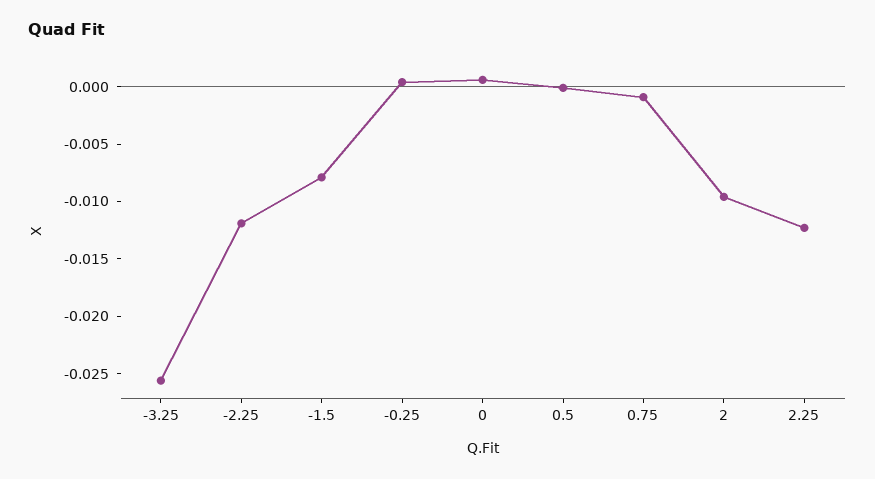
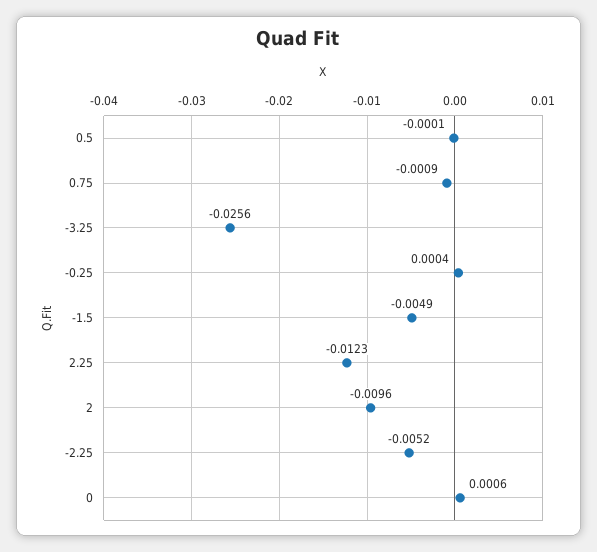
  {
    "-3.25": -0.0256,
-   "-2.25": -0.012,
+   "-2.25": -0.0052,
-   "-1.5": -0.008,
+   "-1.5": -0.0049,
    "-0.25": 0.0004,
    "0": 0.0006,
    "0.5": -0.0001,
    "0.75": -0.0009,
    "2": -0.0096,
    "2.25": -0.0123
  }

